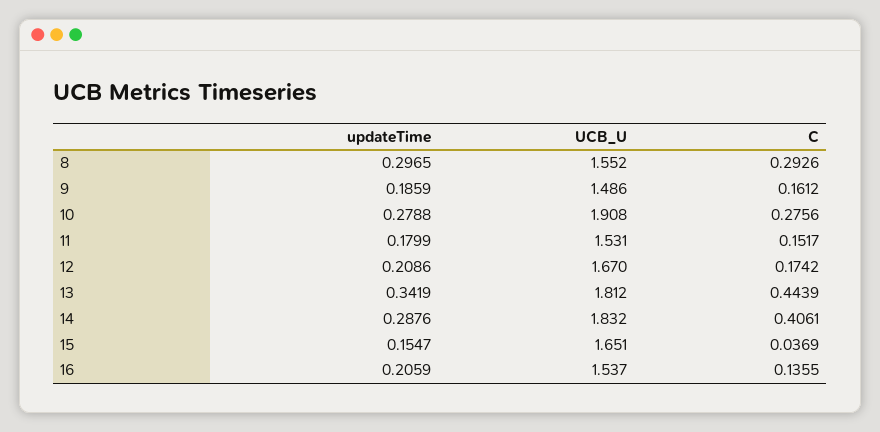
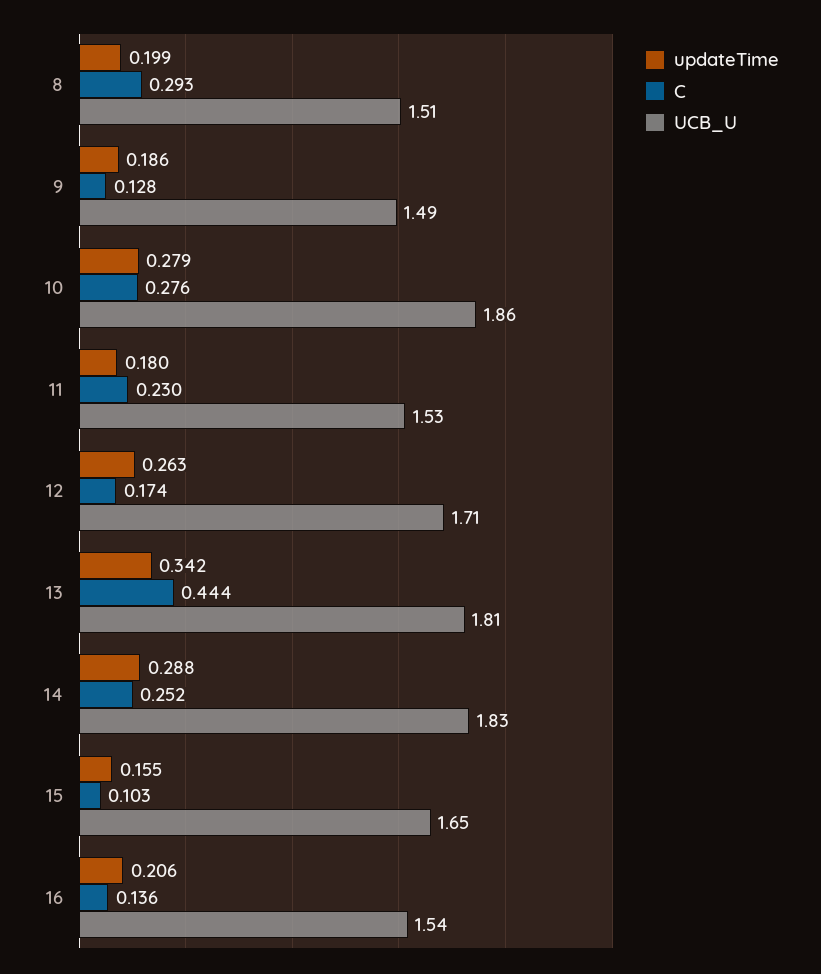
  {
    "updateTime": {
-     "8": 0.2965,
+     "8": 0.199,
      "9": 0.1859,
      "10": 0.2788,
      "11": 0.1799,
-     "12": 0.2086,
+     "12": 0.263,
      "13": 0.3419,
      "14": 0.2876,
      "15": 0.1547,
      "16": 0.2059
    },
    "UCB_U": {
-     "8": 1.552,
+     "8": 1.51,
      "9": 1.486,
-     "10": 1.908,
+     "10": 1.86,
      "11": 1.531,
-     "12": 1.67,
+     "12": 1.71,
      "13": 1.812,
      "14": 1.832,
      "15": 1.651,
      "16": 1.537
    },
    "C": {
      "8": 0.2926,
-     "9": 0.1612,
+     "9": 0.128,
      "10": 0.2756,
-     "11": 0.1517,
+     "11": 0.23,
      "12": 0.1742,
      "13": 0.4439,
-     "14": 0.4061,
+     "14": 0.252,
-     "15": 0.0369,
+     "15": 0.103,
      "16": 0.1355
    }
  }

